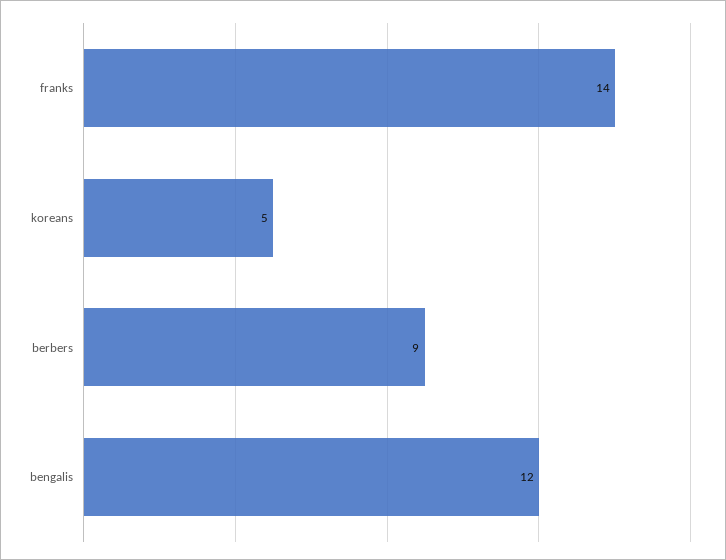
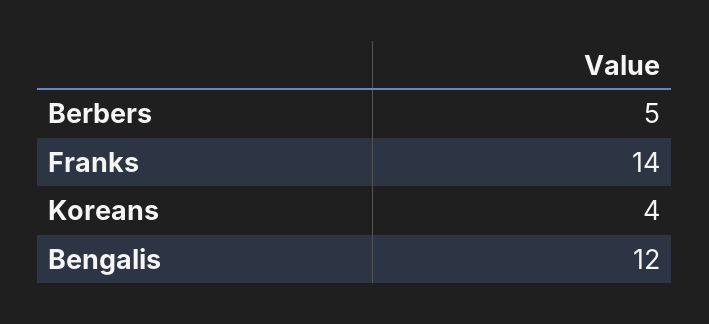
  {
    "franks": 14,
-   "koreans": 5,
+   "koreans": 4,
-   "berbers": 9,
+   "berbers": 5,
    "bengalis": 12
  }

